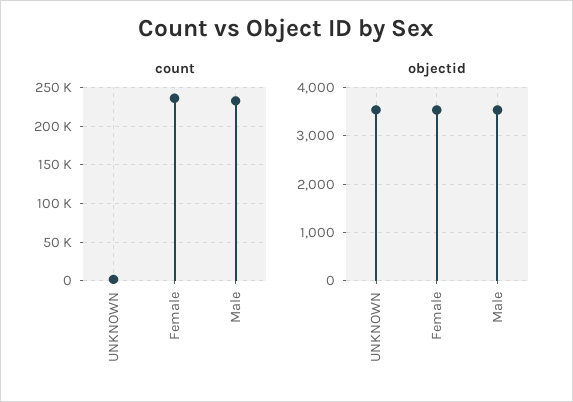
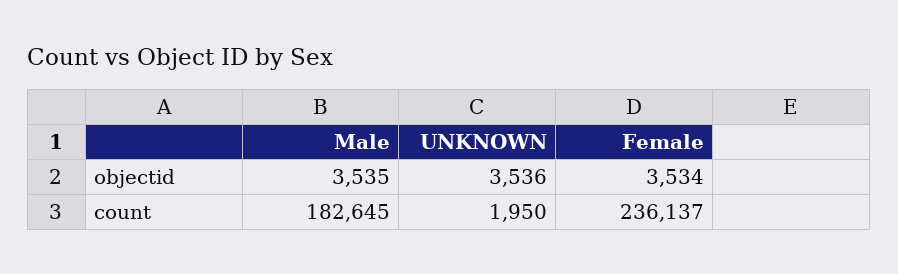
  {
    "count": {
      "UNKNOWN": 1950,
      "Female": 236137,
-     "Male": 230000
+     "Male": 182645
    },
    "objectid": {
      "UNKNOWN": 3536,
      "Female": 3534,
      "Male": 3535
    }
  }

